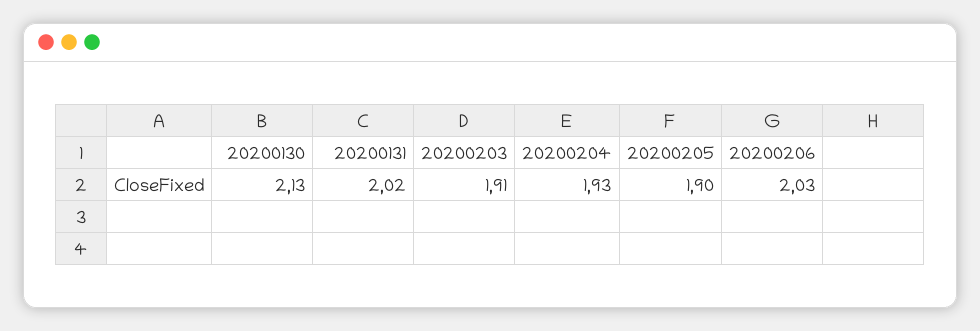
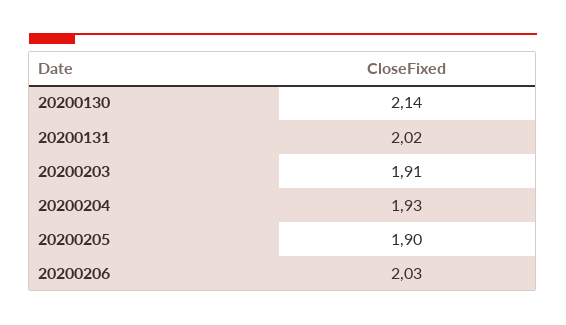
  {
-   "20200130": 2.13,
+   "20200130": 2.14,
    "20200131": 2.02,
    "20200203": 1.91,
    "20200204": 1.93,
    "20200205": 1.9,
    "20200206": 2.03
  }

